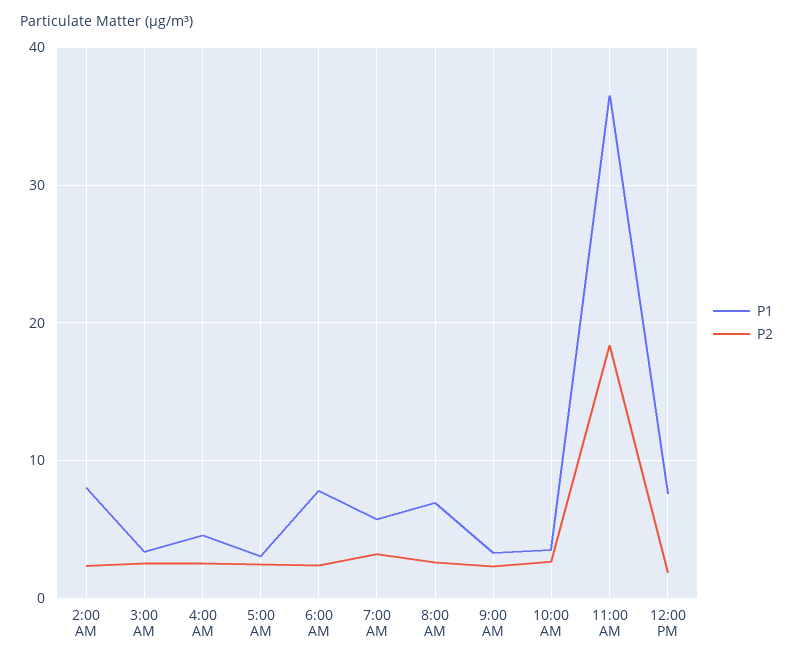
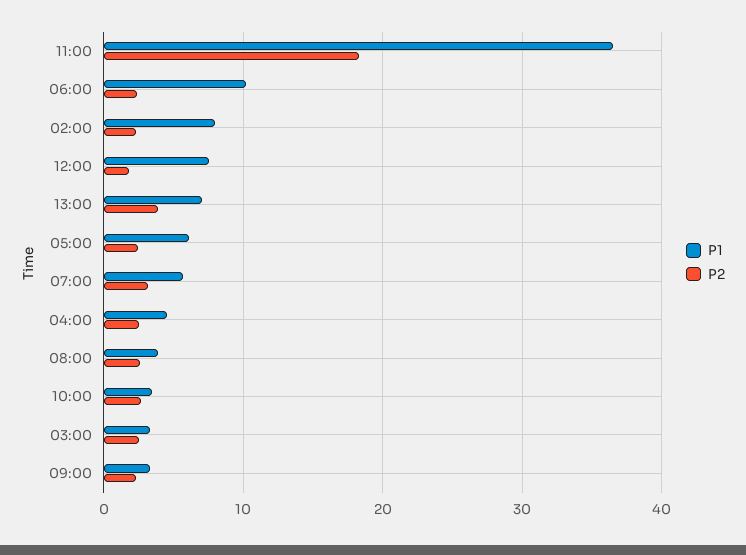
  {
    "P1": {
      "2:00 AM": 8,
      "3:00 AM": 3,
      "4:00 AM": 5,
-     "5:00 AM": 3,
+     "5:00 AM": 6,
-     "6:00 AM": 8,
+     "6:00 AM": 10,
      "7:00 AM": 6,
-     "8:00 AM": 7,
+     "8:00 AM": 4,
      "9:00 AM": 3,
      "10:00 AM": 4,
      "11:00 AM": 37,
-     "12:00 PM": 8
+     "12:00 PM": 8,
+     "13:00": 7
    },
    "P2": {
      "2:00 AM": 2,
      "3:00 AM": 3,
      "4:00 AM": 3,
      "5:00 AM": 2,
      "6:00 AM": 2,
      "7:00 AM": 3,
      "8:00 AM": 3,
      "9:00 AM": 2,
      "10:00 AM": 3,
      "11:00 AM": 18,
-     "12:00 PM": 2
+     "12:00 PM": 2,
+     "13:00": 4
    }
  }

